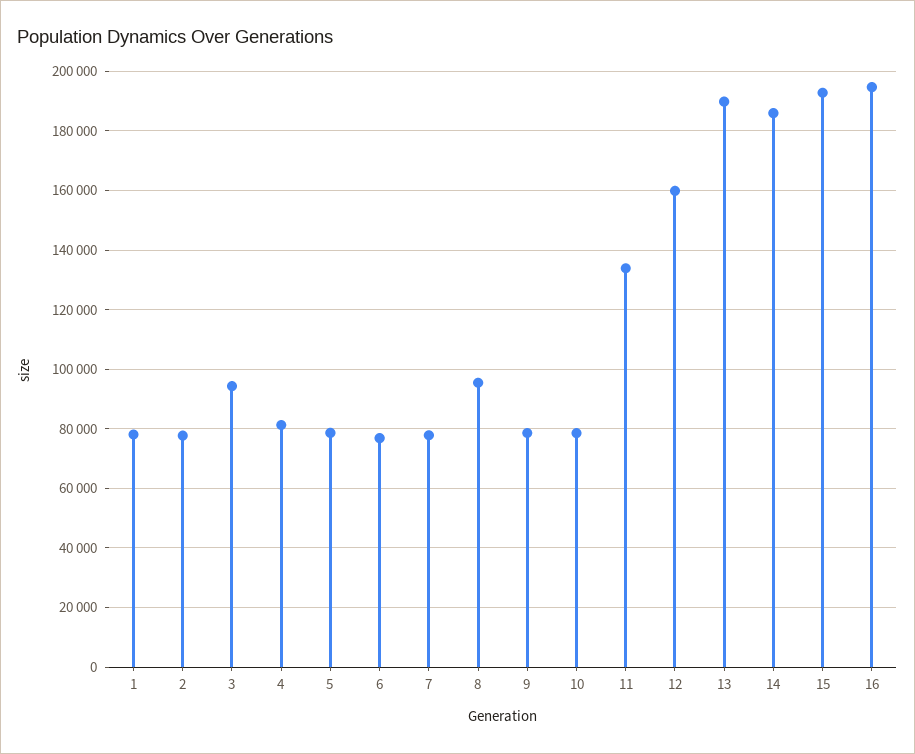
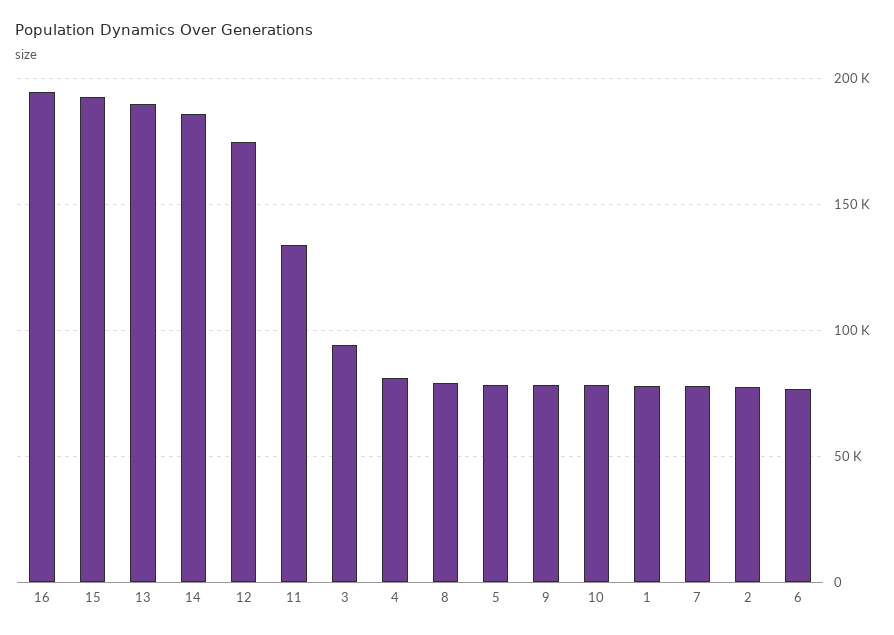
  {
    "1": 77500,
    "2": 77500,
    "3": 95000,
    "4": 82500,
    "5": 77500,
    "6": 77500,
    "7": 77500,
-   "8": 95000,
+   "8": 80000,
    "9": 77500,
    "10": 77500,
    "11": 135000,
-   "12": 160000,
+   "12": 175000,
    "13": 190000,
    "14": 185000,
    "15": 192500,
    "16": 195000
  }

